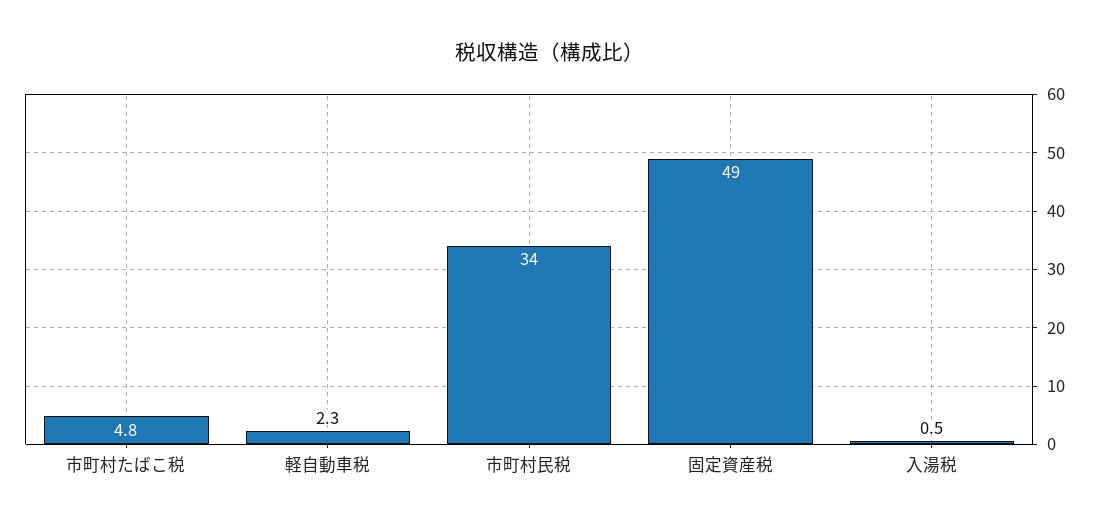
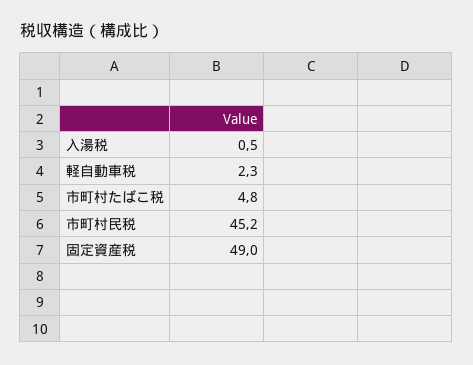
  {
    "市町村たばこ税": 4.8,
    "軽自動車税": 2.3,
-   "市町村民税": 34,
+   "市町村民税": 45.2,
    "固定資産税": 49,
    "入湯税": 0.5
  }

